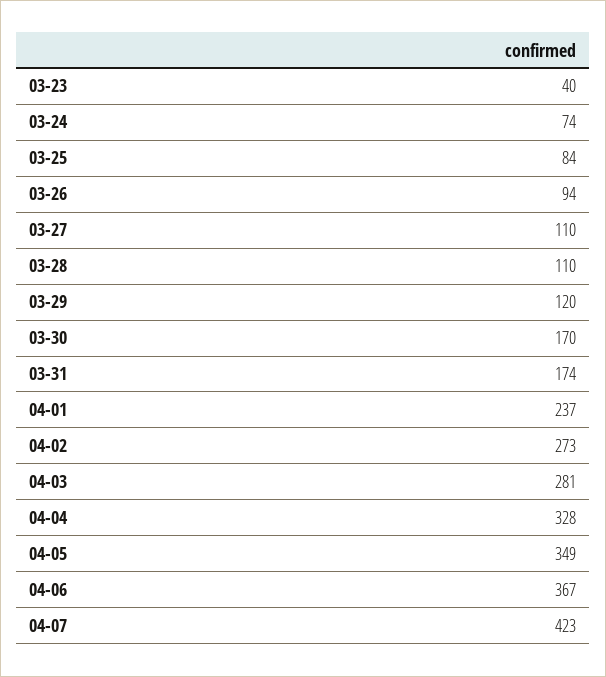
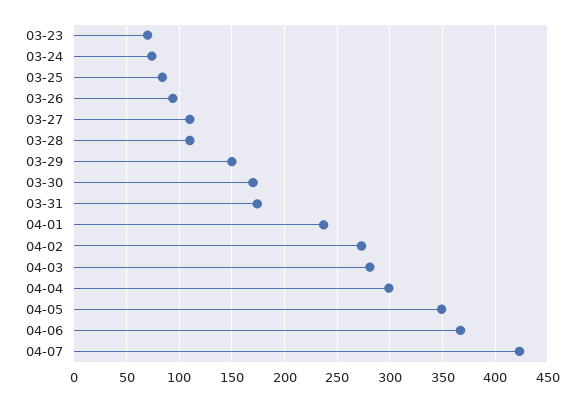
  {
-   "03-23": 40,
+   "03-23": 70,
    "03-24": 74,
    "03-25": 84,
    "03-26": 94,
    "03-27": 110,
    "03-28": 110,
-   "03-29": 120,
+   "03-29": 150,
    "03-30": 170,
    "03-31": 174,
    "04-01": 237,
    "04-02": 273,
    "04-03": 281,
-   "04-04": 328,
+   "04-04": 300,
    "04-05": 349,
    "04-06": 367,
    "04-07": 423
  }

